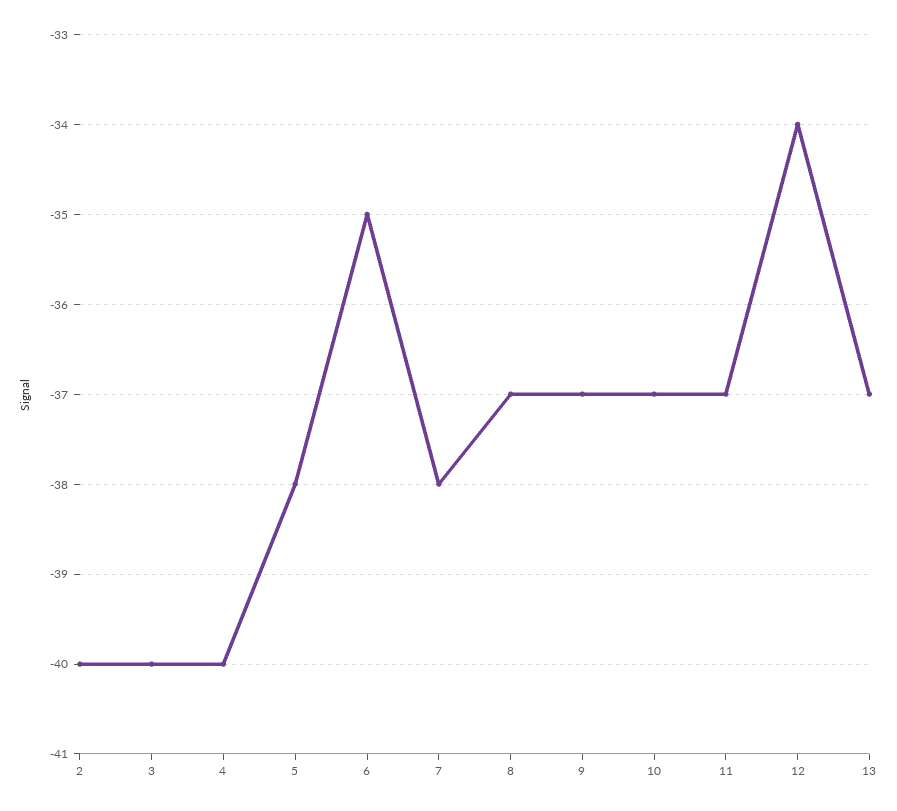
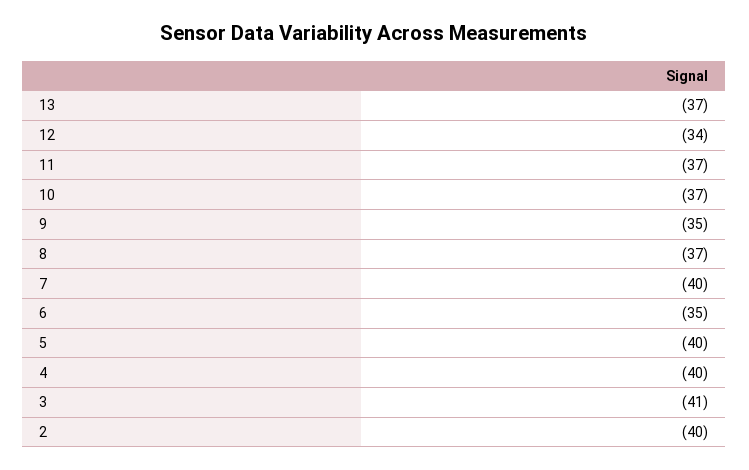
  {
    "2": -40,
-   "3": -40,
+   "3": -41,
    "4": -40,
-   "5": -38,
+   "5": -40,
    "6": -35,
-   "7": -38,
+   "7": -40,
    "8": -37,
-   "9": -37,
+   "9": -35,
    "10": -37,
    "11": -37,
    "12": -34,
    "13": -37
  }

